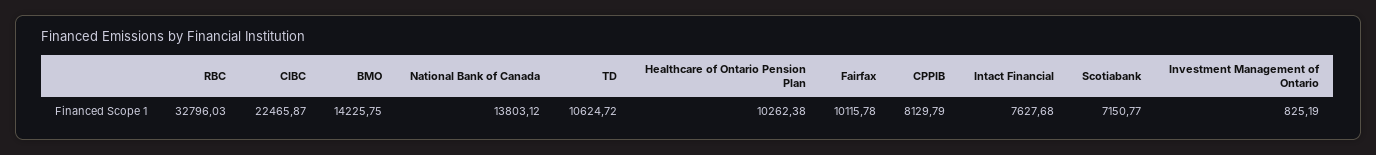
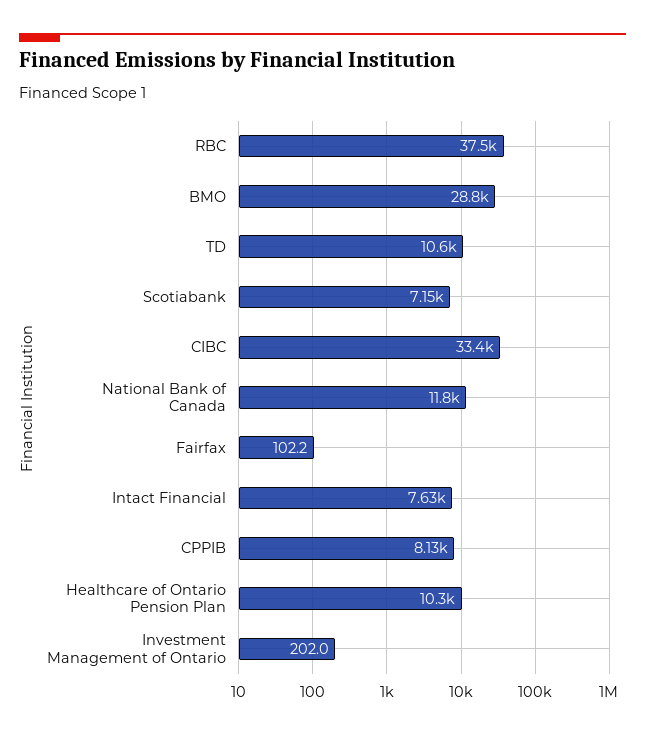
  {
-   "RBC": 32796.03,
+   "RBC": 37500,
-   "CIBC": 22465.87,
+   "CIBC": 33400,
-   "BMO": 14225.75,
+   "BMO": 28800,
-   "National Bank of Canada": 13803.12,
+   "National Bank of Canada": 11800,
    "TD": 10624.72,
    "Healthcare of Ontario Pension Plan": 10262.38,
-   "Fairfax": 10115.78,
+   "Fairfax": 102.2,
    "CPPIB": 8129.79,
    "Intact Financial": 7627.68,
    "Scotiabank": 7150.77,
-   "Investment Management of Ontario": 825.19
+   "Investment Management of Ontario": 202
  }

